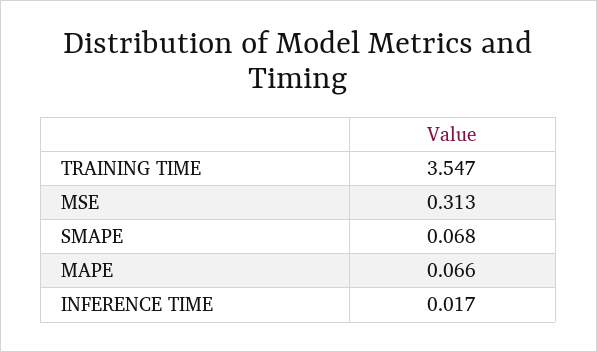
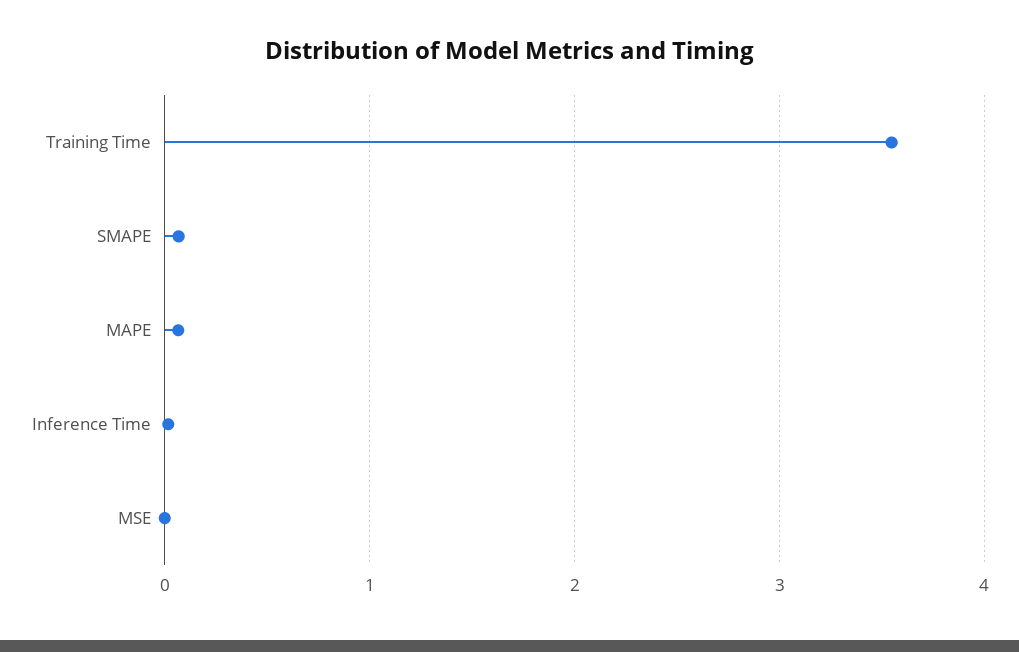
  {
    "TRAINING TIME": 3.547,
-   "MSE": 0.313,
+   "MSE": 0,
    "SMAPE": 0.068,
    "MAPE": 0.066,
    "INFERENCE TIME": 0.017
  }

